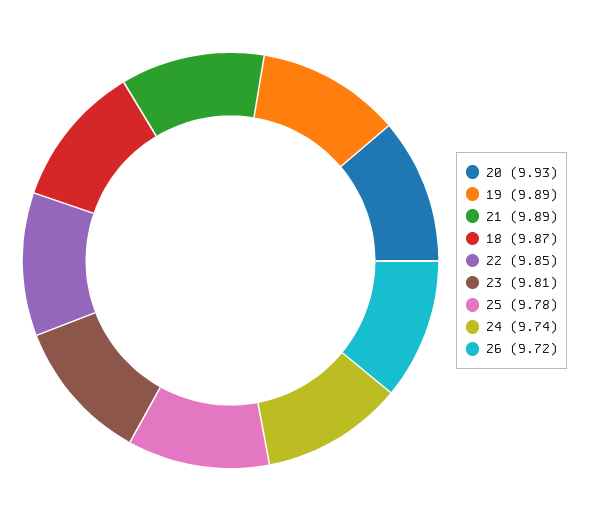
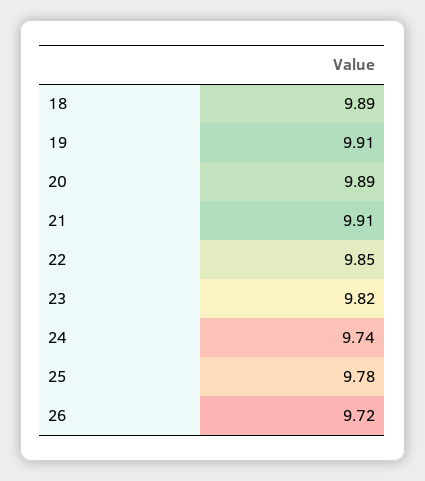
  {
-   "20": 9.93,
+   "20": 9.89,
-   "19": 9.89,
+   "19": 9.91,
-   "21": 9.89,
+   "21": 9.91,
-   "18": 9.87,
+   "18": 9.89,
    "22": 9.85,
-   "23": 9.81,
+   "23": 9.82,
    "25": 9.78,
    "24": 9.74,
    "26": 9.72
  }

